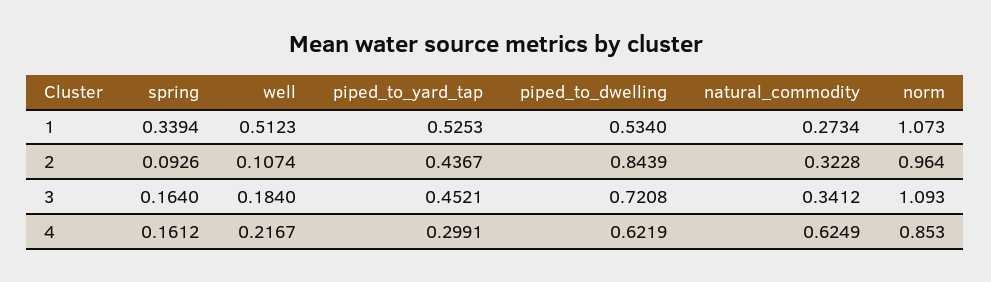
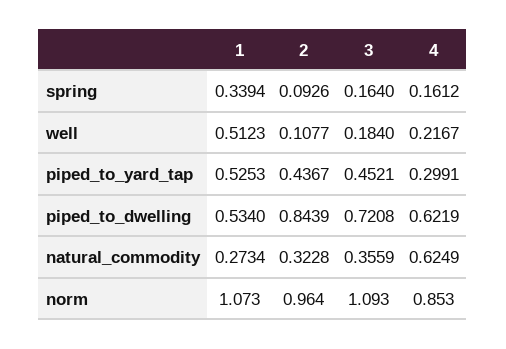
  {
    "spring": {
      "1": 0.3394,
      "2": 0.0926,
      "3": 0.164,
      "4": 0.1612
    },
    "well": {
      "1": 0.5123,
-     "2": 0.1074,
+     "2": 0.1077,
      "3": 0.184,
      "4": 0.2167
    },
    "piped_to_yard_tap": {
      "1": 0.5253,
      "2": 0.4367,
      "3": 0.4521,
      "4": 0.2991
    },
    "piped_to_dwelling": {
      "1": 0.534,
      "2": 0.8439,
      "3": 0.7208,
      "4": 0.6219
    },
    "natural_commodity": {
      "1": 0.2734,
      "2": 0.3228,
-     "3": 0.3412,
+     "3": 0.3559,
      "4": 0.6249
    },
    "norm": {
      "1": 1.073,
      "2": 0.964,
      "3": 1.093,
      "4": 0.853
    }
  }

